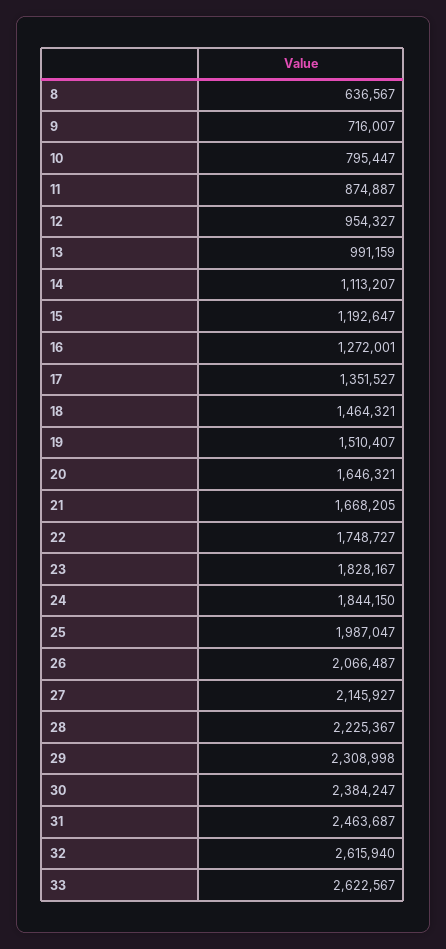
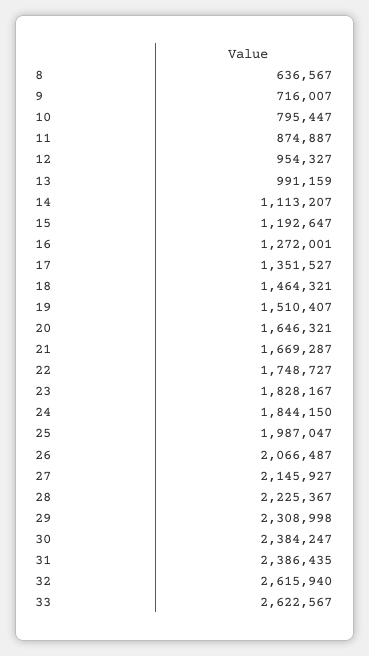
  {
    "8": 636567,
    "9": 716007,
    "10": 795447,
    "11": 874887,
    "12": 954327,
    "13": 991159,
    "14": 1113207,
    "15": 1192647,
    "16": 1272001,
    "17": 1351527,
    "18": 1464321,
    "19": 1510407,
    "20": 1646321,
-   "21": 1668205,
+   "21": 1669287,
    "22": 1748727,
    "23": 1828167,
    "24": 1844150,
    "25": 1987047,
    "26": 2066487,
    "27": 2145927,
    "28": 2225367,
    "29": 2308998,
    "30": 2384247,
-   "31": 2463687,
+   "31": 2386435,
    "32": 2615940,
    "33": 2622567
  }

